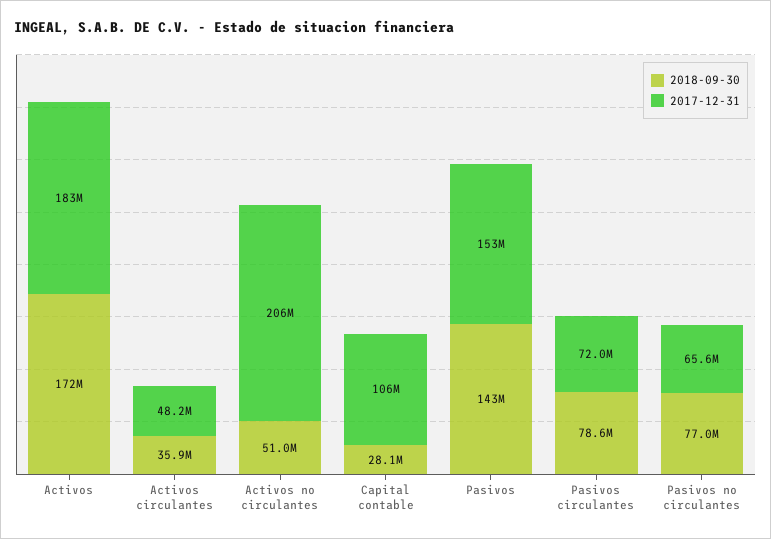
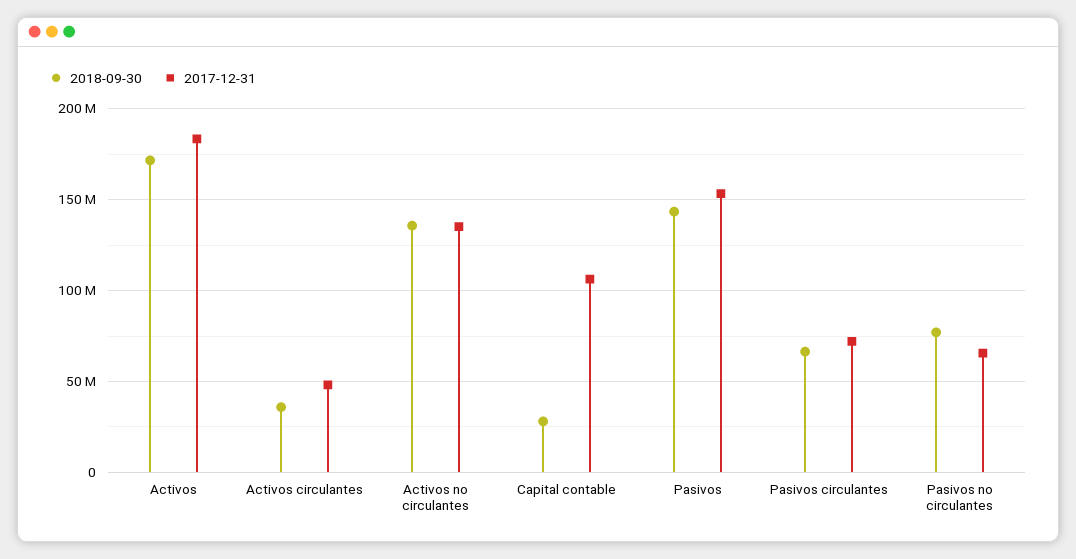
  {
    "2018-09-30": {
      "Activos": 172000000,
      "Activos circulantes": 35900000,
-     "Activos no circulantes": 51000000,
+     "Activos no circulantes": 135000000,
      "Capital contable": 28100000,
      "Pasivos": 143000000,
-     "Pasivos circulantes": 78600000,
+     "Pasivos circulantes": 65000000,
      "Pasivos no circulantes": 77000000
    },
    "2017-12-31": {
      "Activos": 183000000,
      "Activos circulantes": 48200000,
-     "Activos no circulantes": 206000000,
+     "Activos no circulantes": 135000000,
      "Capital contable": 106000000,
      "Pasivos": 153000000,
      "Pasivos circulantes": 72000000,
      "Pasivos no circulantes": 65600000
    }
  }

